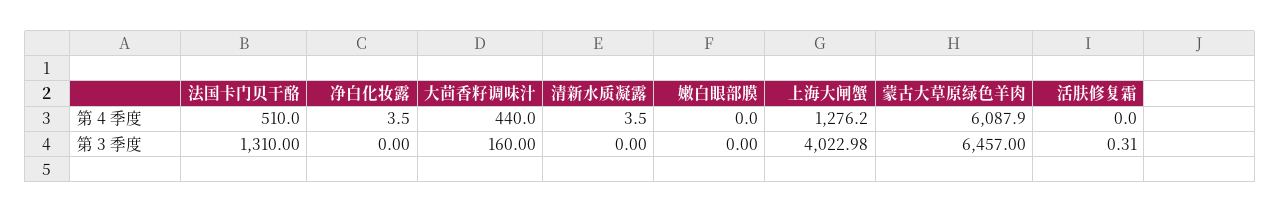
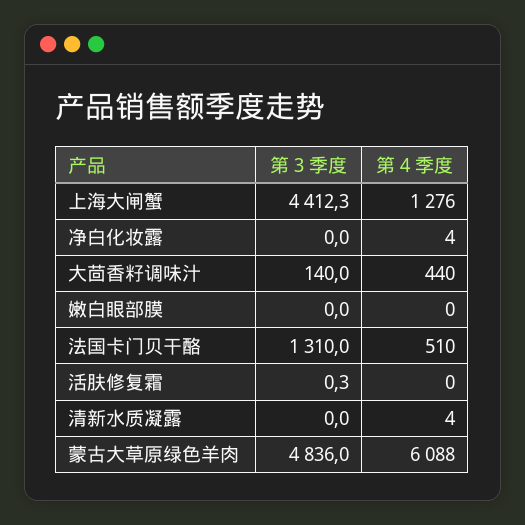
  {
    "法国卡门贝干酪": {
      "第 4 季度": 510,
      "第 3 季度": 1310
    },
    "净白化妆露": {
      "第 4 季度": 3.5,
      "第 3 季度": 0
    },
    "大茴香籽调味汁": {
      "第 4 季度": 440,
-     "第 3 季度": 160
+     "第 3 季度": 140
    },
    "清新水质凝露": {
      "第 4 季度": 3.5,
      "第 3 季度": 0
    },
    "嫩白眼部膜": {
      "第 4 季度": 0,
      "第 3 季度": 0
    },
    "上海大闸蟹": {
      "第 4 季度": 1276.2,
-     "第 3 季度": 4022.98
+     "第 3 季度": 4412.3
    },
    "蒙古大草原绿色羊肉": {
      "第 4 季度": 6087.9,
-     "第 3 季度": 6457
+     "第 3 季度": 4836
    },
    "活肤修复霜": {
      "第 4 季度": 0,
      "第 3 季度": 0.31
    }
  }

